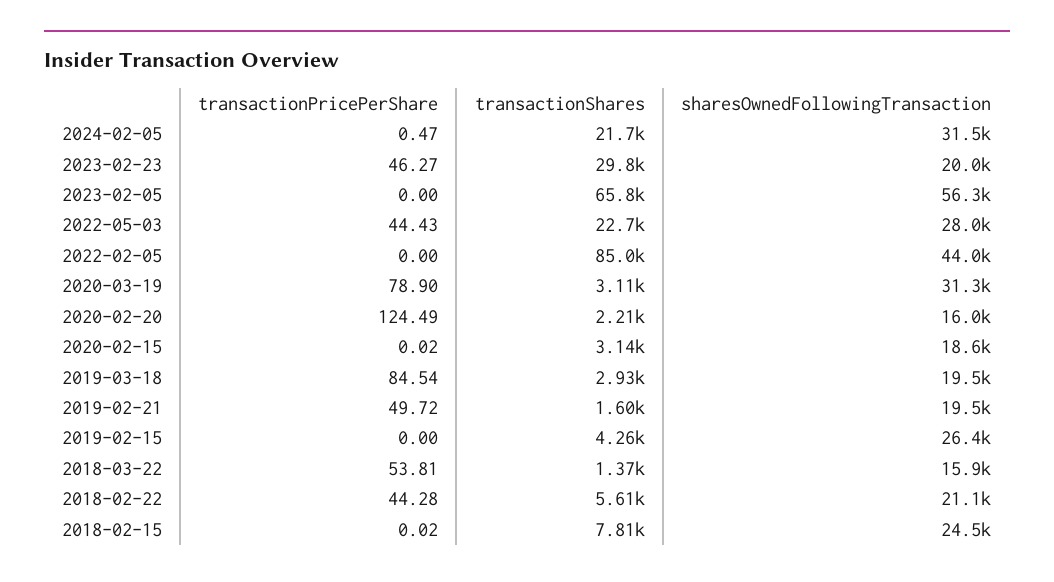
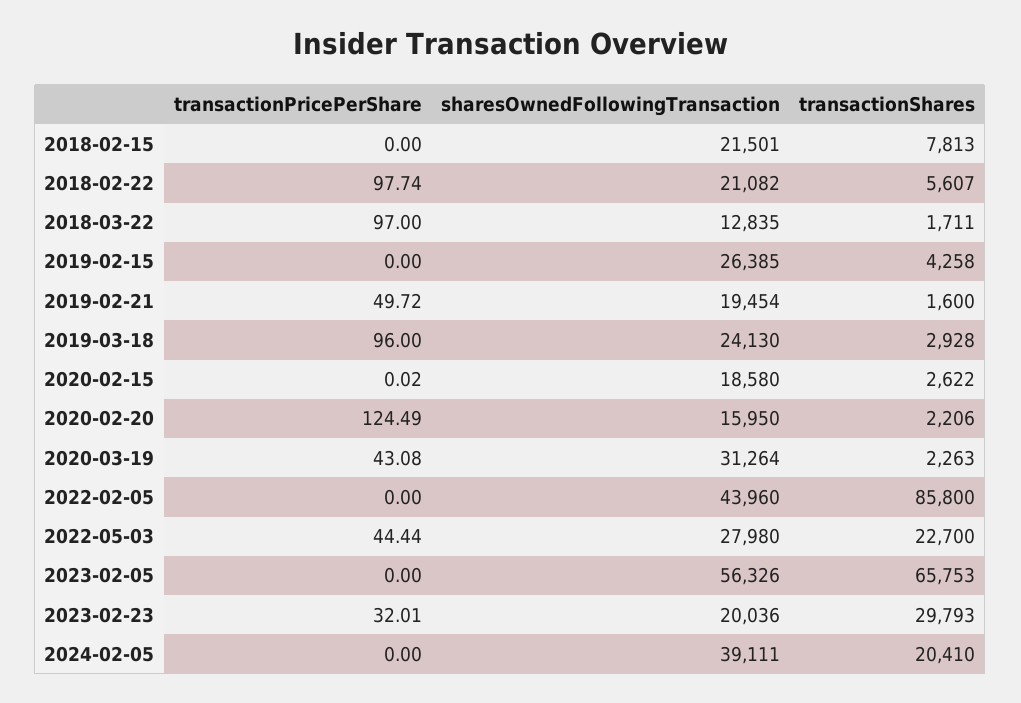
  {
    "transactionPricePerShare": {
-     "2024-02-05": 0.47,
+     "2024-02-05": 0,
-     "2023-02-23": 46.27,
+     "2023-02-23": 32.01,
      "2023-02-05": 0,
-     "2022-05-03": 44.43,
+     "2022-05-03": 44.44,
      "2022-02-05": 0,
-     "2020-03-19": 78.9,
+     "2020-03-19": 43.08,
      "2020-02-20": 124.49,
      "2020-02-15": 0.02,
-     "2019-03-18": 84.54,
+     "2019-03-18": 96,
      "2019-02-21": 49.72,
      "2019-02-15": 0,
-     "2018-03-22": 53.81,
+     "2018-03-22": 97,
-     "2018-02-22": 44.28,
+     "2018-02-22": 97.74,
-     "2018-02-15": 0.02
+     "2018-02-15": 0
    },
    "transactionShares": {
-     "2024-02-05": 21700,
+     "2024-02-05": 20410,
      "2023-02-23": 29793,
      "2023-02-05": 65753,
      "2022-05-03": 22700,
-     "2022-02-05": 85000,
+     "2022-02-05": 85800,
-     "2020-03-19": 3110,
+     "2020-03-19": 2263,
      "2020-02-20": 2206,
-     "2020-02-15": 3140,
+     "2020-02-15": 2622,
      "2019-03-18": 2928,
      "2019-02-21": 1600,
      "2019-02-15": 4258,
-     "2018-03-22": 1370,
+     "2018-03-22": 1711,
      "2018-02-22": 5607,
      "2018-02-15": 7813
    },
    "sharesOwnedFollowingTransaction": {
-     "2024-02-05": 31500,
+     "2024-02-05": 39111,
      "2023-02-23": 20036,
      "2023-02-05": 56326,
      "2022-05-03": 27980,
      "2022-02-05": 43960,
      "2020-03-19": 31264,
      "2020-02-20": 15950,
      "2020-02-15": 18580,
-     "2019-03-18": 19500,
+     "2019-03-18": 24130,
      "2019-02-21": 19454,
      "2019-02-15": 26385,
-     "2018-03-22": 15900,
+     "2018-03-22": 12835,
      "2018-02-22": 21082,
-     "2018-02-15": 24500
+     "2018-02-15": 21501
    }
  }

